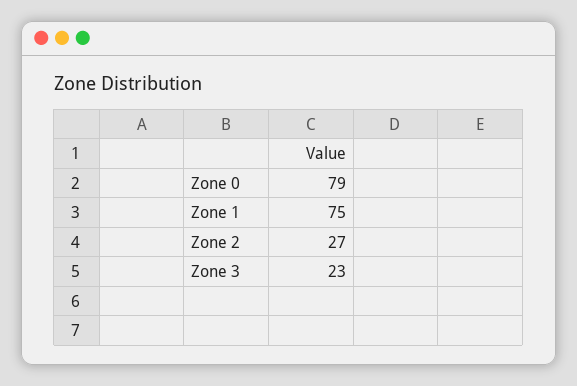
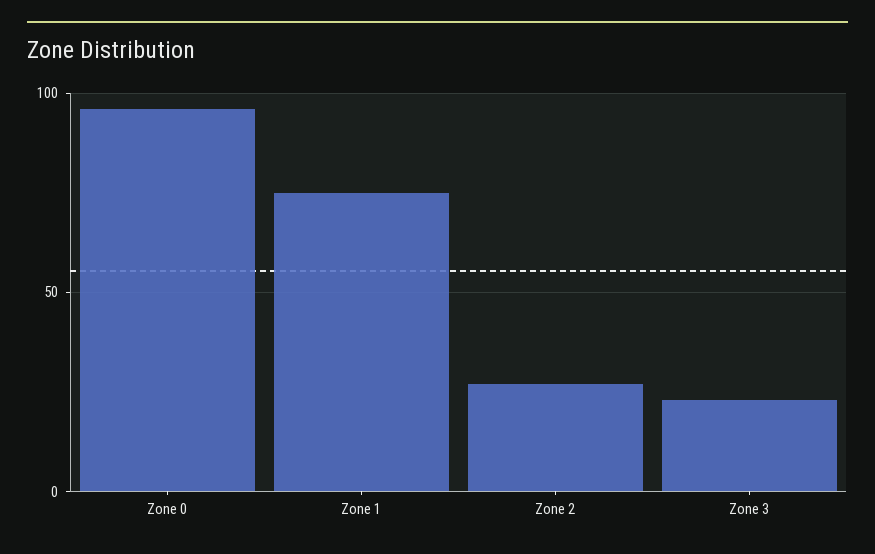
  {
-   "Zone 0": 79,
+   "Zone 0": 95,
    "Zone 1": 75,
    "Zone 2": 27,
    "Zone 3": 23
  }

